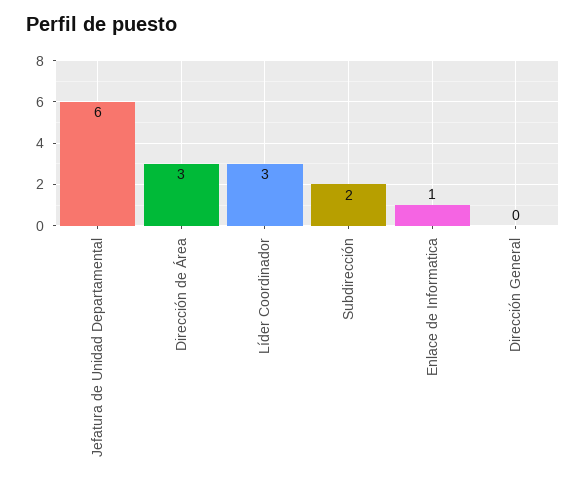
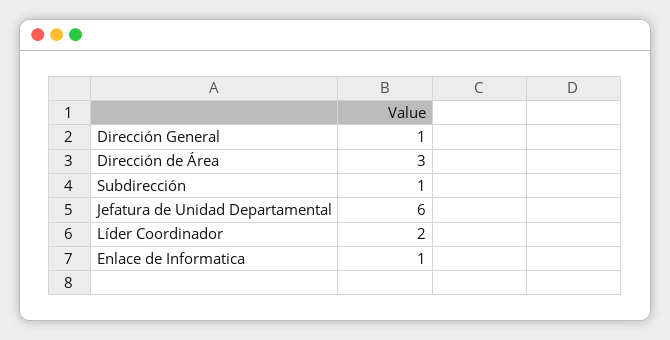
  {
    "Jefatura de Unidad Departamental": 6,
    "Dirección de Área": 3,
-   "Líder Coordinador": 3,
+   "Líder Coordinador": 2,
-   "Subdirección": 2,
+   "Subdirección": 1,
    "Enlace de Informatica": 1,
-   "Dirección General": 0
+   "Dirección General": 1
  }

